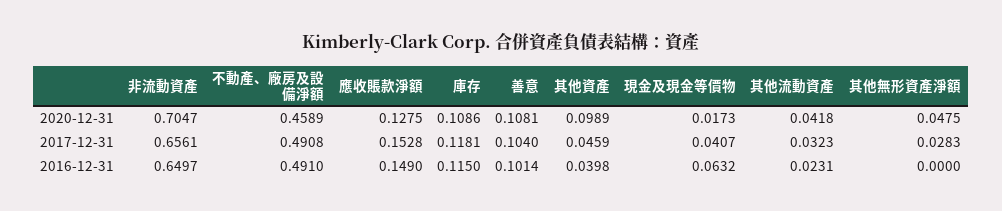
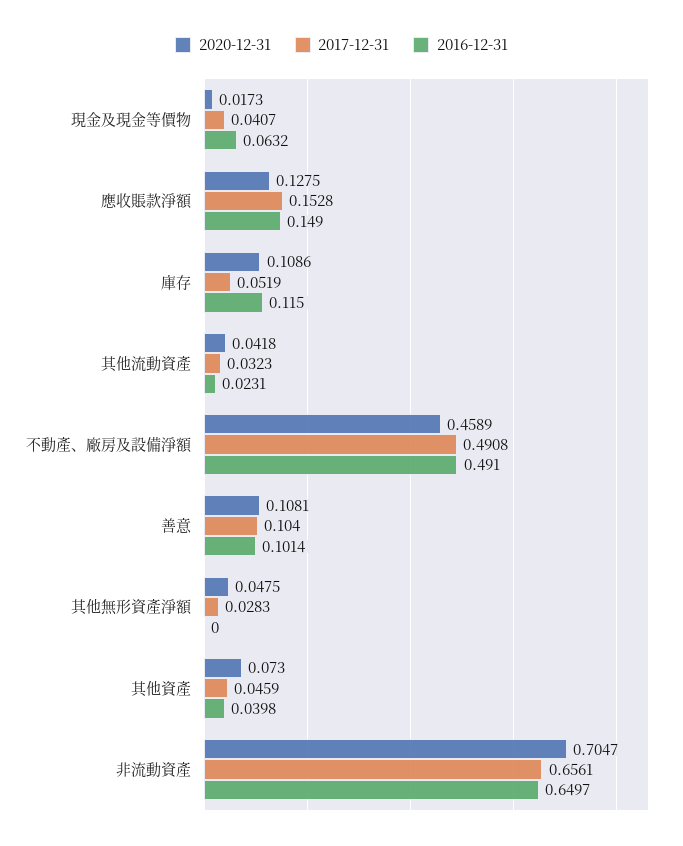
  {
    "2020-12-31": {
      "非流動資產": 0.7047,
      "不動產、廠房及設備淨額": 0.4589,
      "應收賬款淨額": 0.1275,
      "庫存": 0.1086,
      "善意": 0.1081,
-     "其他資產": 0.0989,
+     "其他資產": 0.073,
      "現金及現金等價物": 0.0173,
      "其他流動資產": 0.0418,
      "其他無形資產淨額": 0.0475
    },
    "2017-12-31": {
      "非流動資產": 0.6561,
      "不動產、廠房及設備淨額": 0.4908,
      "應收賬款淨額": 0.1528,
-     "庫存": 0.1181,
+     "庫存": 0.0519,
      "善意": 0.104,
      "其他資產": 0.0459,
      "現金及現金等價物": 0.0407,
      "其他流動資產": 0.0323,
      "其他無形資產淨額": 0.0283
    },
    "2016-12-31": {
      "非流動資產": 0.6497,
      "不動產、廠房及設備淨額": 0.491,
      "應收賬款淨額": 0.149,
      "庫存": 0.115,
      "善意": 0.1014,
      "其他資產": 0.0398,
      "現金及現金等價物": 0.0632,
      "其他流動資產": 0.0231,
      "其他無形資產淨額": 0
    }
  }

